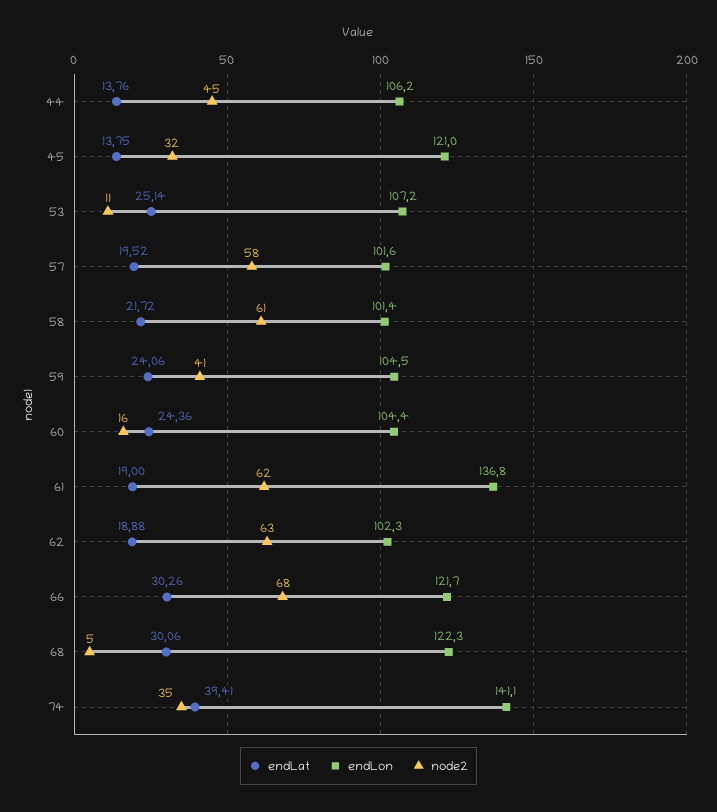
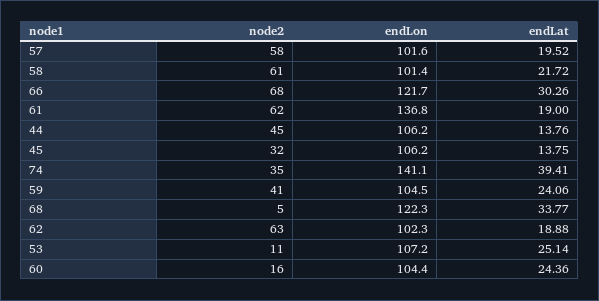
  {
    "endLat": {
      "44": 13.76,
      "45": 13.75,
      "53": 25.14,
      "57": 19.52,
      "58": 21.72,
      "59": 24.06,
      "60": 24.36,
      "61": 19,
      "62": 18.88,
      "66": 30.26,
-     "68": 30.06,
+     "68": 33.77,
      "74": 39.41
    },
    "endLon": {
      "44": 106.2,
-     "45": 121,
+     "45": 106.2,
      "53": 107.2,
      "57": 101.6,
      "58": 101.4,
      "59": 104.5,
      "60": 104.4,
      "61": 136.8,
      "62": 102.3,
      "66": 121.7,
      "68": 122.3,
      "74": 141.1
    },
    "node2": {
      "44": 45,
      "45": 32,
      "53": 11,
      "57": 58,
      "58": 61,
      "59": 41,
      "60": 16,
      "61": 62,
      "62": 63,
      "66": 68,
      "68": 5,
      "74": 35
    }
  }

